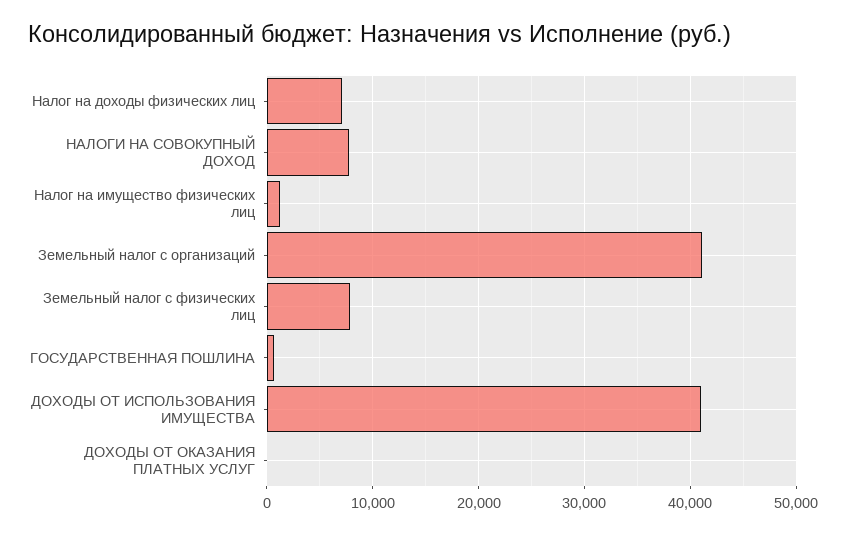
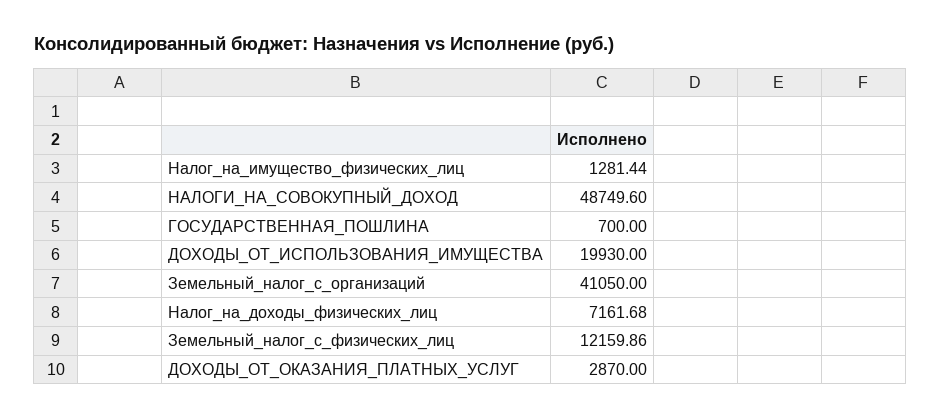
  {
    "Налог на доходы физических лиц": 7161.68,
-   "НАЛОГИ НА СОВОКУПНЫЙ ДОХОД": 8000,
+   "НАЛОГИ НА СОВОКУПНЫЙ ДОХОД": 48749.6,
    "Налог на имущество физических лиц": 1281.44,
    "Земельный налог с организаций": 41050,
-   "Земельный налог с физических лиц": 8000,
+   "Земельный налог с физических лиц": 12159.86,
    "ГОСУДАРСТВЕННАЯ ПОШЛИНА": 700,
-   "ДОХОДЫ ОТ ИСПОЛЬЗОВАНИЯ ИМУЩЕСТВА": 41000,
+   "ДОХОДЫ ОТ ИСПОЛЬЗОВАНИЯ ИМУЩЕСТВА": 19930,
-   "ДОХОДЫ ОТ ОКАЗАНИЯ ПЛАТНЫХ УСЛУГ": 0
+   "ДОХОДЫ ОТ ОКАЗАНИЯ ПЛАТНЫХ УСЛУГ": 2870
  }

